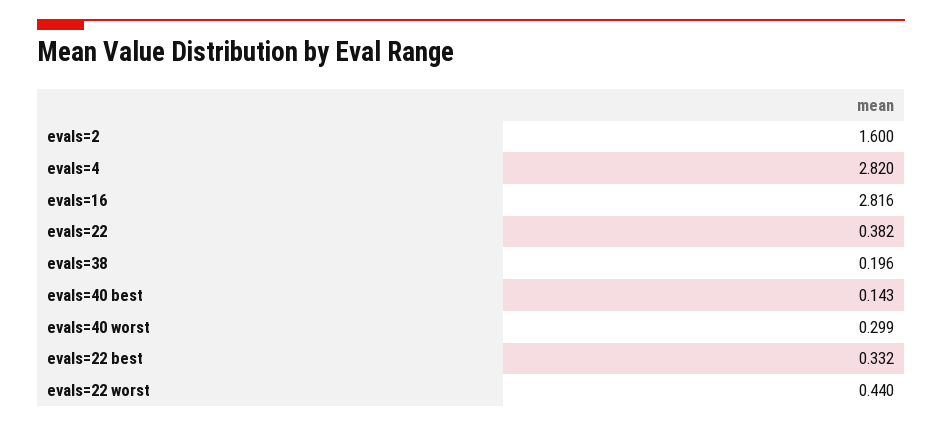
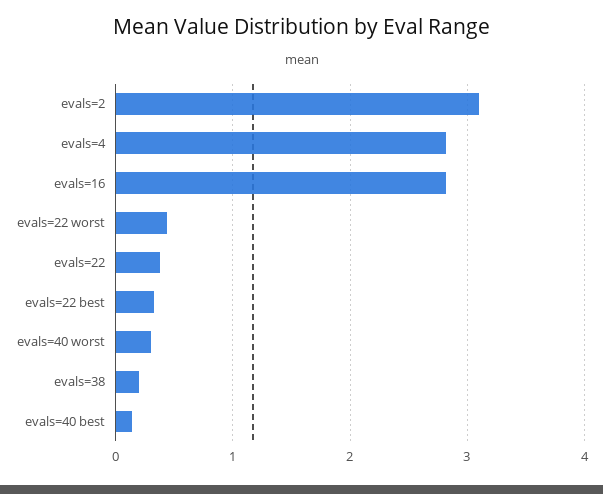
  {
-   "evals=2": 1.6,
+   "evals=2": 3.1,
    "evals=4": 2.82,
    "evals=16": 2.816,
    "evals=22": 0.382,
    "evals=38": 0.196,
    "evals=40 best": 0.143,
    "evals=40 worst": 0.299,
    "evals=22 best": 0.332,
    "evals=22 worst": 0.44
  }

